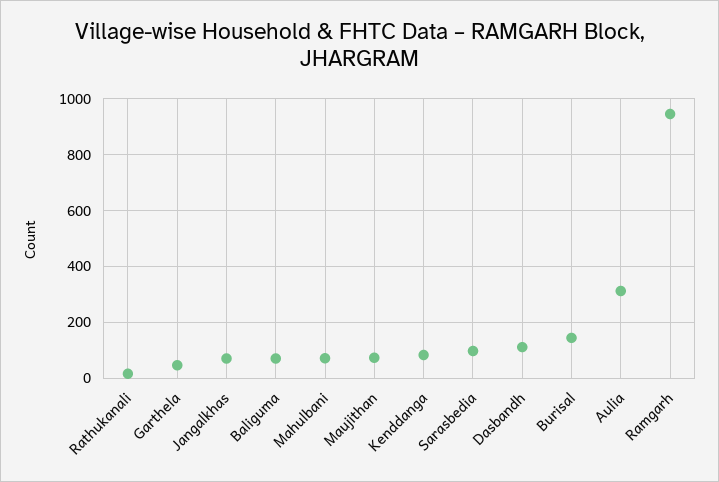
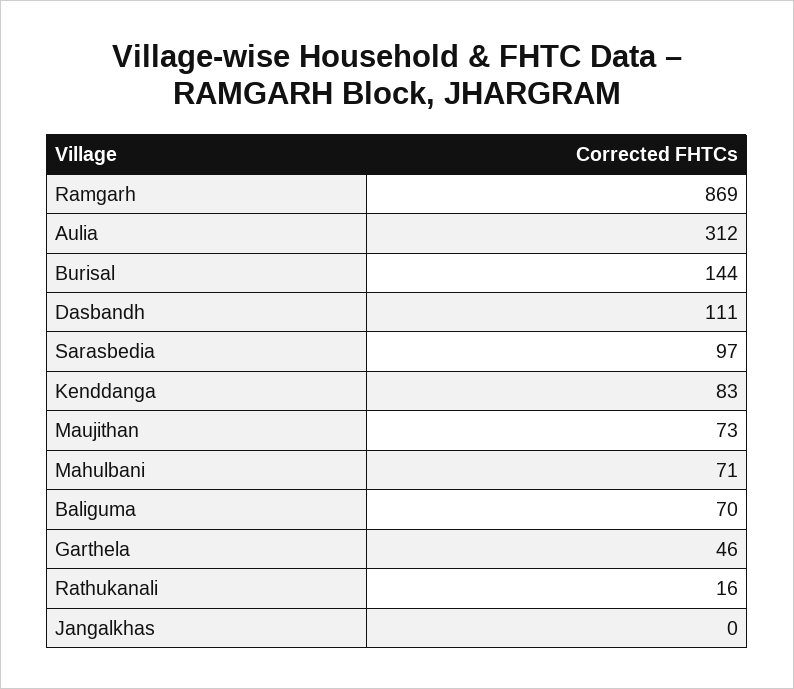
  {
    "Rathukanali": 16,
    "Garthela": 46,
-   "Jangalkhas": 75,
+   "Jangalkhas": 0,
    "Baliguma": 70,
    "Mahulbani": 71,
    "Maujithan": 73,
    "Kenddanga": 83,
    "Sarasbedia": 97,
    "Dasbandh": 111,
    "Burisal": 144,
    "Aulia": 312,
-   "Ramgarh": 950
+   "Ramgarh": 869
  }

